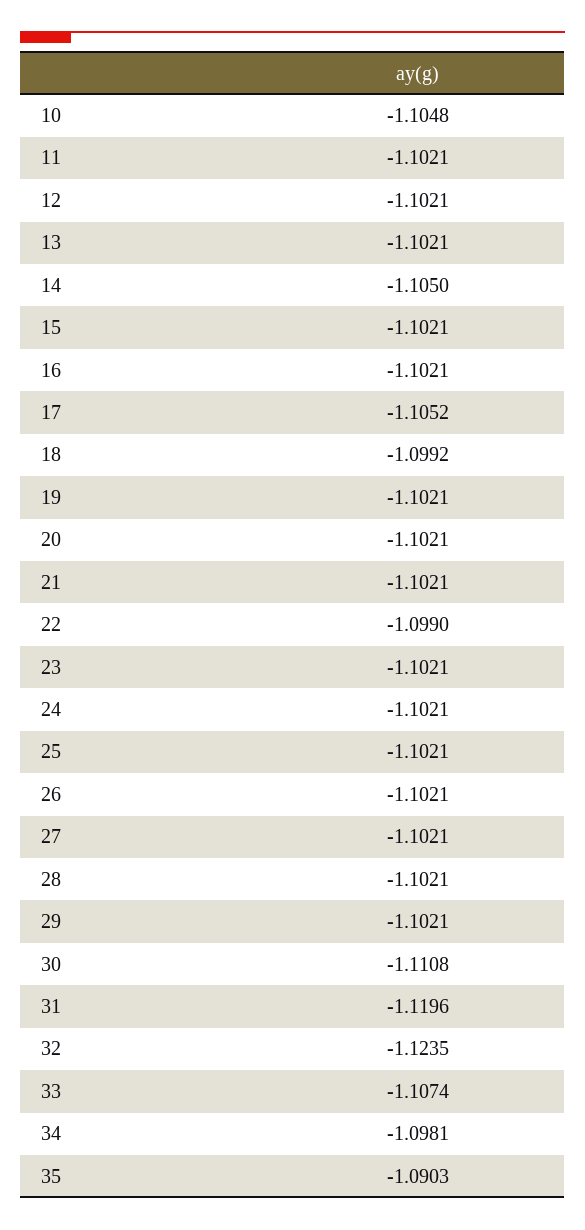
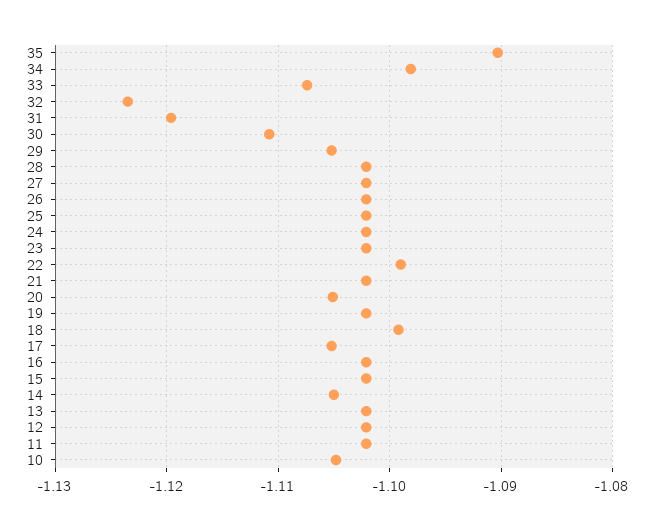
  {
    "10": -1.1048,
    "11": -1.1021,
    "12": -1.1021,
    "13": -1.1021,
    "14": -1.105,
    "15": -1.1021,
    "16": -1.1021,
    "17": -1.1052,
    "18": -1.0992,
    "19": -1.1021,
-   "20": -1.1021,
+   "20": -1.105,
    "21": -1.1021,
    "22": -1.099,
    "23": -1.1021,
    "24": -1.1021,
    "25": -1.1021,
    "26": -1.1021,
    "27": -1.1021,
    "28": -1.1021,
-   "29": -1.1021,
+   "29": -1.105,
    "30": -1.1108,
    "31": -1.1196,
    "32": -1.1235,
    "33": -1.1074,
    "34": -1.0981,
    "35": -1.0903
  }

